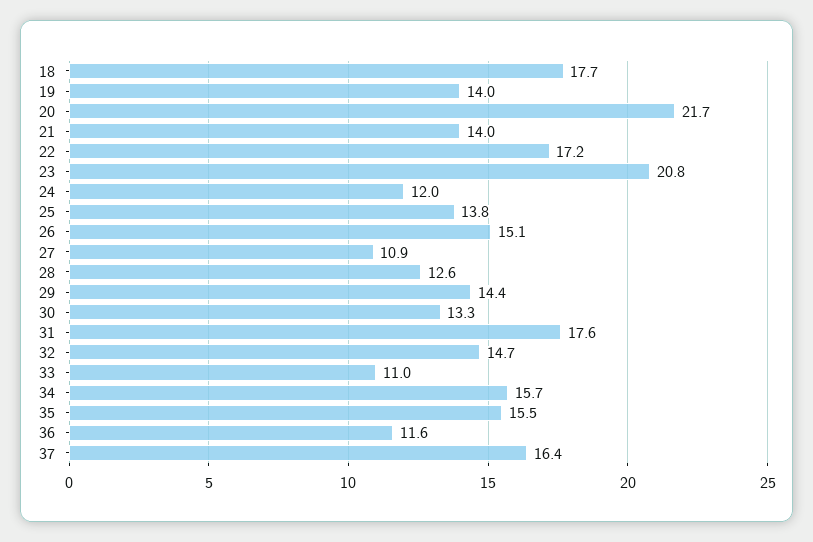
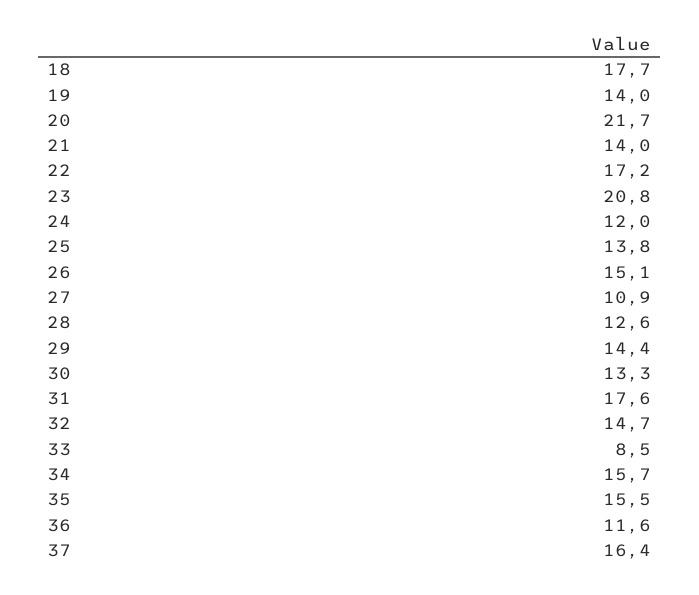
  {
    "18": 17.7,
    "19": 14,
    "20": 21.7,
    "21": 14,
    "22": 17.2,
    "23": 20.8,
    "24": 12,
    "25": 13.8,
    "26": 15.1,
    "27": 10.9,
    "28": 12.6,
    "29": 14.4,
    "30": 13.3,
    "31": 17.6,
    "32": 14.7,
-   "33": 11,
+   "33": 8.5,
    "34": 15.7,
    "35": 15.5,
    "36": 11.6,
    "37": 16.4
  }

